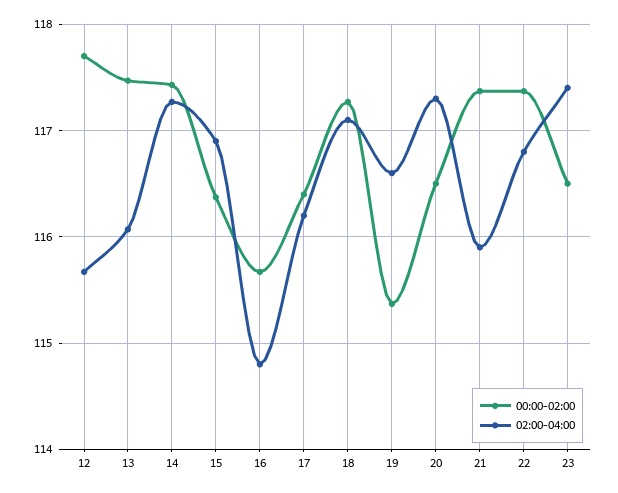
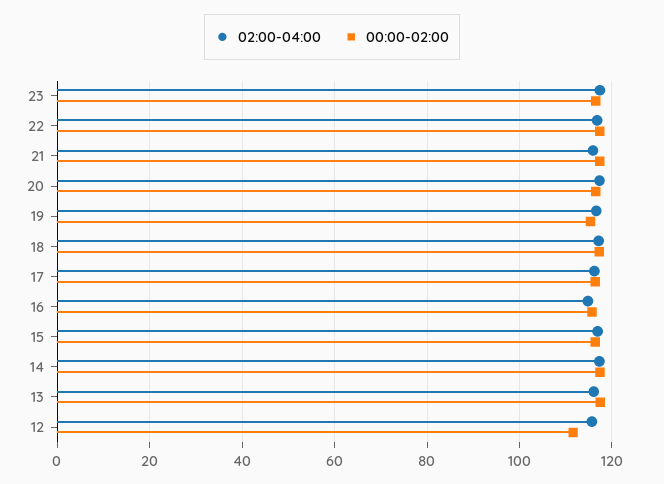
  {
    "00:00-02:00": {
-     "12": 117.7,
+     "12": 112,
      "13": 117.5,
      "14": 117.4,
      "15": 116.4,
      "16": 115.7,
      "17": 116.4,
      "18": 117.3,
      "19": 115.4,
      "20": 116.5,
      "21": 117.4,
      "22": 117.4,
      "23": 116.5
    },
    "02:00-04:00": {
      "12": 115.7,
      "13": 116.1,
      "14": 117.3,
      "15": 116.9,
      "16": 114.8,
      "17": 116.2,
      "18": 117.1,
      "19": 116.6,
      "20": 117.3,
      "21": 115.9,
      "22": 116.8,
      "23": 117.4
    }
  }

